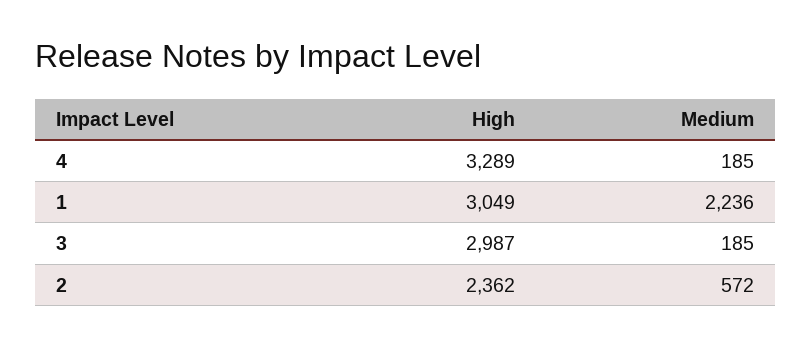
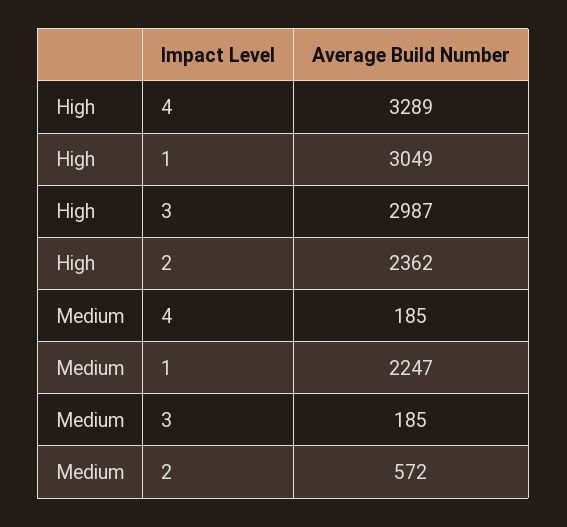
  {
    "High": {
      "4": 3289,
      "1": 3049,
      "3": 2987,
      "2": 2362
    },
    "Medium": {
      "4": 185,
-     "1": 2236,
+     "1": 2247,
      "3": 185,
      "2": 572
    }
  }

